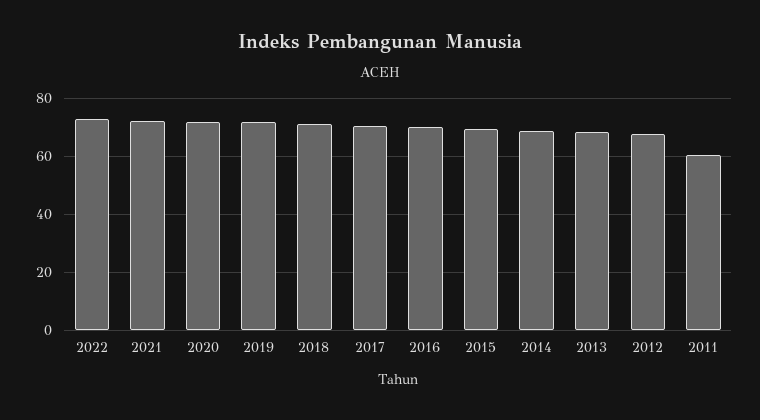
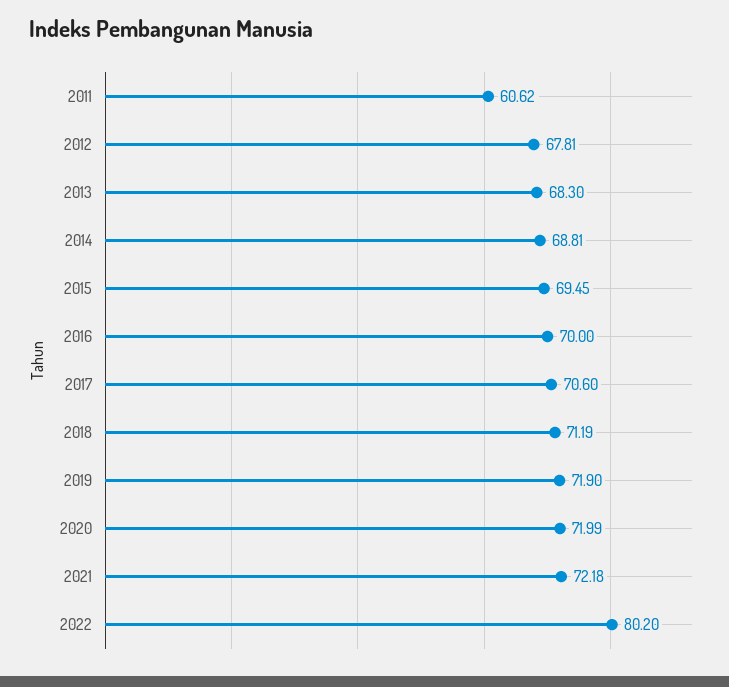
  {
-   "2022": 72.5,
+   "2022": 80.2,
    "2021": 72.18,
    "2020": 71.99,
    "2019": 71.9,
    "2018": 71.19,
    "2017": 70.6,
    "2016": 70,
    "2015": 69.45,
    "2014": 68.81,
    "2013": 68.3,
    "2012": 67.81,
    "2011": 60.62
  }

